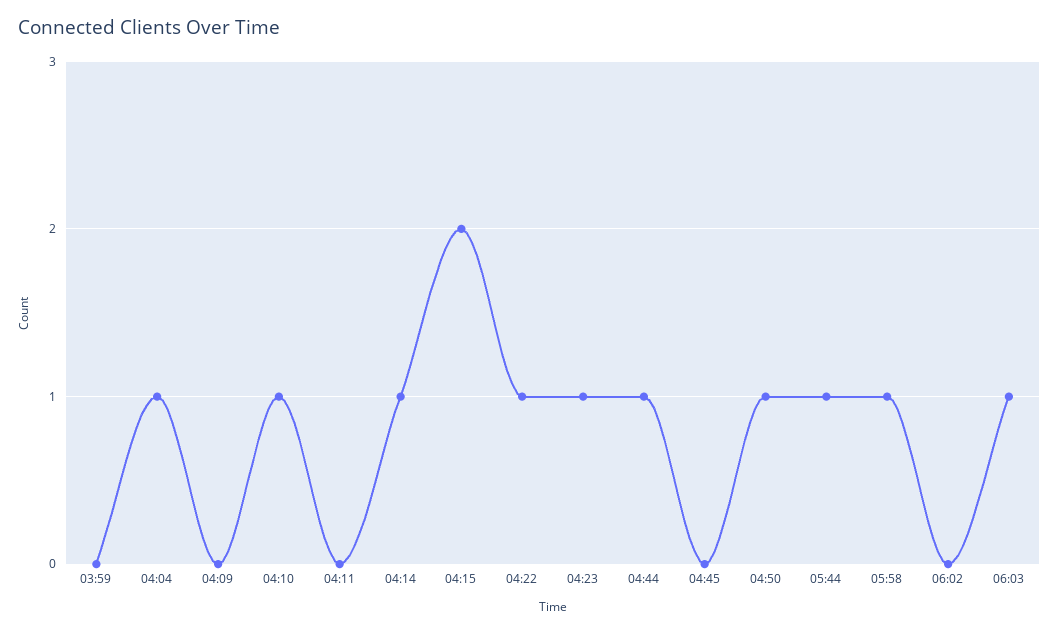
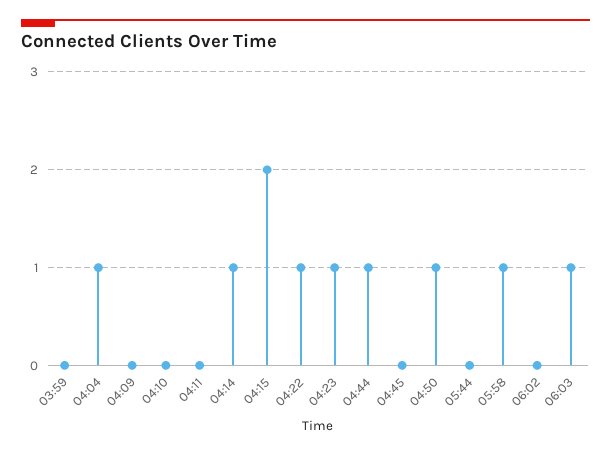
  {
    "03:59": 0,
    "04:04": 1,
    "04:09": 0,
-   "04:10": 1,
+   "04:10": 0,
    "04:11": 0,
    "04:14": 1,
    "04:15": 2,
    "04:22": 1,
    "04:23": 1,
    "04:44": 1,
    "04:45": 0,
    "04:50": 1,
-   "05:44": 1,
+   "05:44": 0,
    "05:58": 1,
    "06:02": 0,
    "06:03": 1
  }

